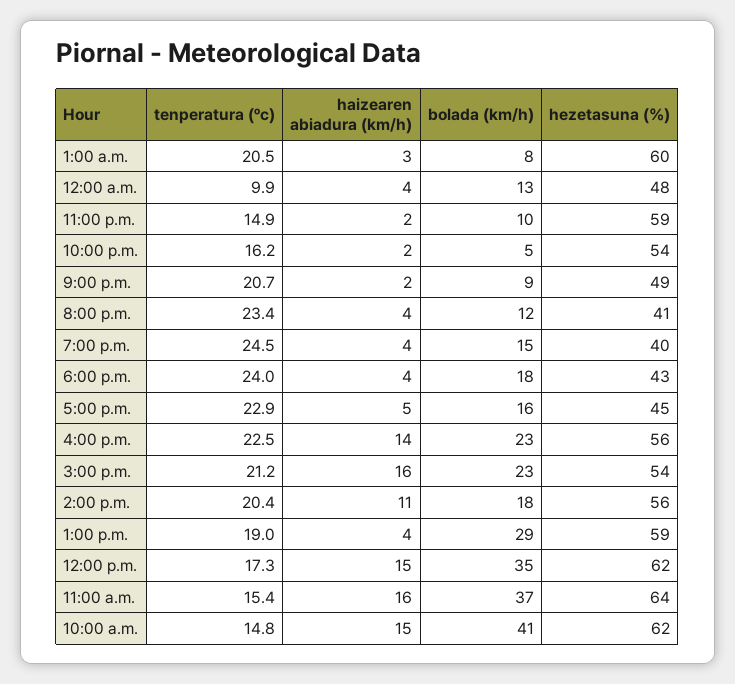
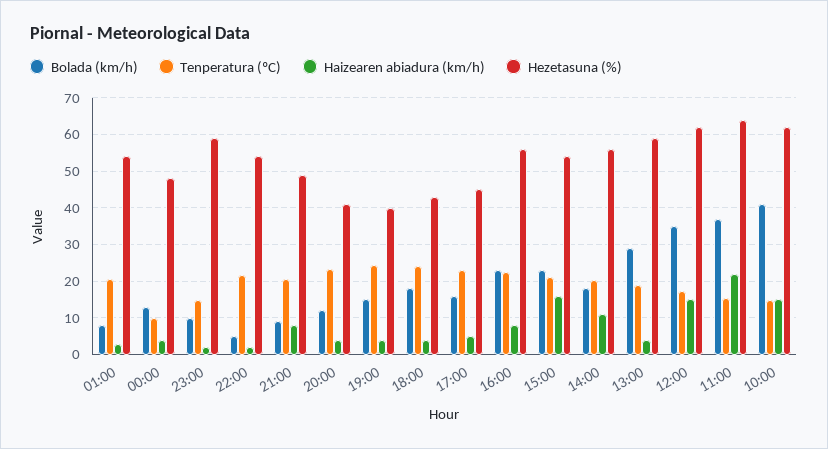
  {
    "tenperatura (ºc)": {
      "1:00 a.m.": 20.5,
      "12:00 a.m.": 9.9,
      "11:00 p.m.": 14.9,
-     "10:00 p.m.": 16.2,
+     "10:00 p.m.": 22,
      "9:00 p.m.": 20.7,
      "8:00 p.m.": 23.4,
      "7:00 p.m.": 24.5,
      "6:00 p.m.": 24,
      "5:00 p.m.": 22.9,
      "4:00 p.m.": 22.5,
      "3:00 p.m.": 21.2,
      "2:00 p.m.": 20.4,
      "1:00 p.m.": 19,
      "12:00 p.m.": 17.3,
      "11:00 a.m.": 15.4,
      "10:00 a.m.": 14.8
    },
    "haizearen abiadura (km/h)": {
      "1:00 a.m.": 3,
      "12:00 a.m.": 4,
      "11:00 p.m.": 2,
      "10:00 p.m.": 2,
-     "9:00 p.m.": 2,
+     "9:00 p.m.": 8,
      "8:00 p.m.": 4,
      "7:00 p.m.": 4,
      "6:00 p.m.": 4,
      "5:00 p.m.": 5,
-     "4:00 p.m.": 14,
+     "4:00 p.m.": 8,
      "3:00 p.m.": 16,
      "2:00 p.m.": 11,
      "1:00 p.m.": 4,
      "12:00 p.m.": 15,
-     "11:00 a.m.": 16,
+     "11:00 a.m.": 22,
      "10:00 a.m.": 15
    },
    "bolada (km/h)": {
      "1:00 a.m.": 8,
      "12:00 a.m.": 13,
      "11:00 p.m.": 10,
      "10:00 p.m.": 5,
      "9:00 p.m.": 9,
      "8:00 p.m.": 12,
      "7:00 p.m.": 15,
      "6:00 p.m.": 18,
      "5:00 p.m.": 16,
      "4:00 p.m.": 23,
      "3:00 p.m.": 23,
      "2:00 p.m.": 18,
      "1:00 p.m.": 29,
      "12:00 p.m.": 35,
      "11:00 a.m.": 37,
      "10:00 a.m.": 41
    },
    "hezetasuna (%)": {
-     "1:00 a.m.": 60,
+     "1:00 a.m.": 54,
      "12:00 a.m.": 48,
      "11:00 p.m.": 59,
      "10:00 p.m.": 54,
      "9:00 p.m.": 49,
      "8:00 p.m.": 41,
      "7:00 p.m.": 40,
      "6:00 p.m.": 43,
      "5:00 p.m.": 45,
      "4:00 p.m.": 56,
      "3:00 p.m.": 54,
      "2:00 p.m.": 56,
      "1:00 p.m.": 59,
      "12:00 p.m.": 62,
      "11:00 a.m.": 64,
      "10:00 a.m.": 62
    }
  }

